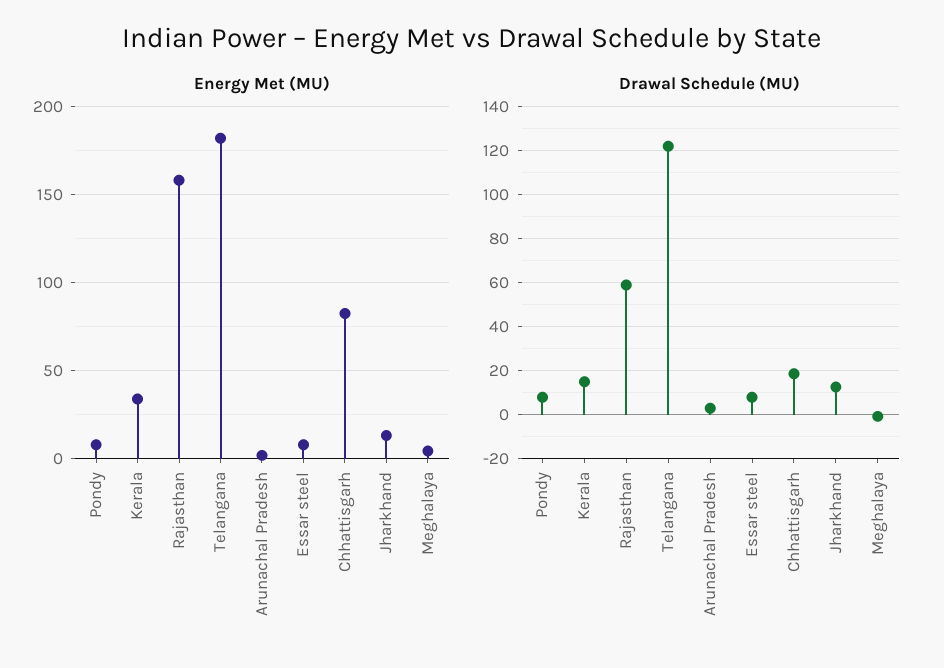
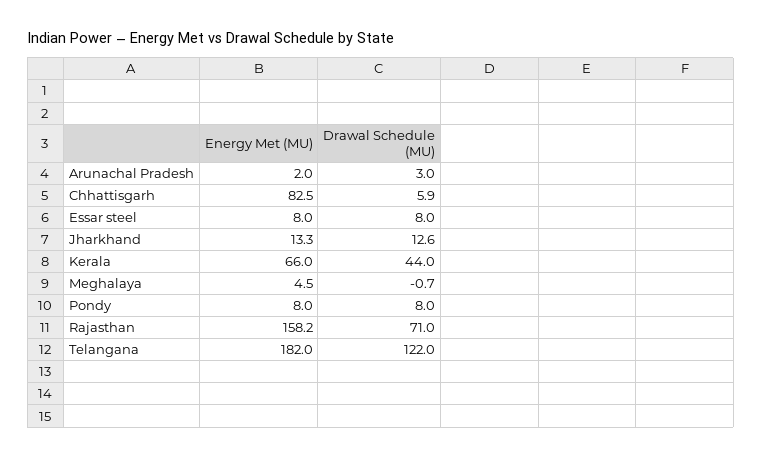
  {
    "Energy Met (MU)": {
      "Pondy": 8,
-     "Kerala": 35,
+     "Kerala": 66,
      "Rajasthan": 158.2,
      "Telangana": 182,
      "Arunachal Pradesh": 2,
      "Essar steel": 8,
      "Chhattisgarh": 82.5,
      "Jharkhand": 13.3,
      "Meghalaya": 4.5
    },
    "Drawal Schedule (MU)": {
      "Pondy": 8,
-     "Kerala": 15,
+     "Kerala": 44,
-     "Rajasthan": 60,
+     "Rajasthan": 71,
      "Telangana": 122,
      "Arunachal Pradesh": 3,
      "Essar steel": 8,
-     "Chhattisgarh": 20,
+     "Chhattisgarh": 5.9,
      "Jharkhand": 12.6,
      "Meghalaya": -0.7
    }
  }

